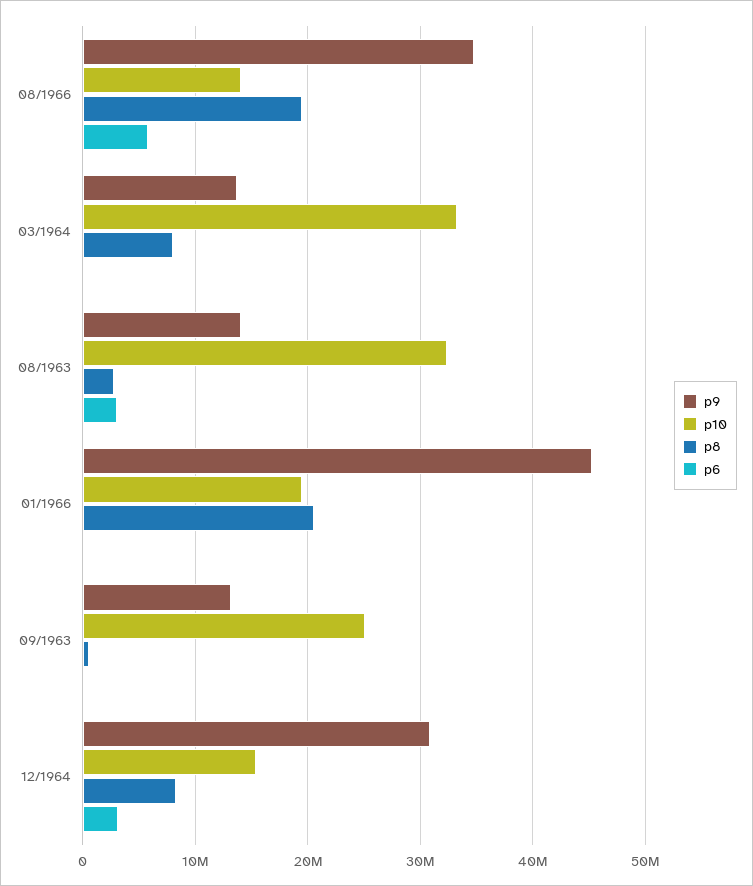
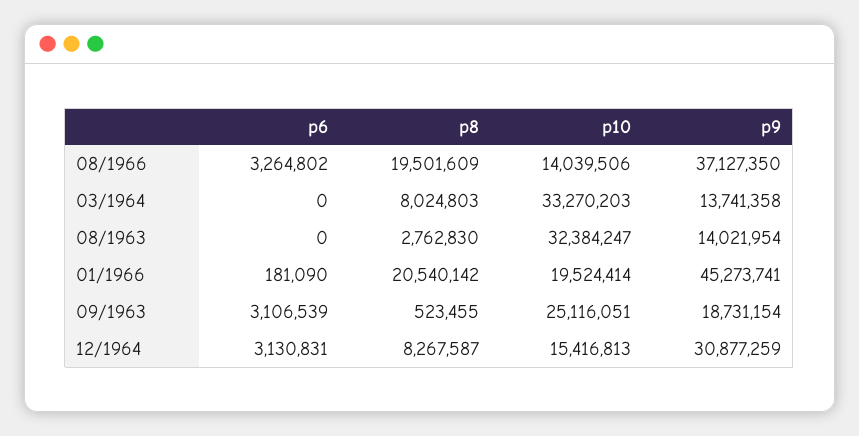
  {
    "p9": {
-     "08/1966": 35000000,
+     "08/1966": 37127350,
      "03/1964": 13741358,
      "08/1963": 14021954,
      "01/1966": 45273741,
-     "09/1963": 13000000,
+     "09/1963": 18731154,
      "12/1964": 30877259
    },
    "p10": {
      "08/1966": 14039506,
      "03/1964": 33270203,
      "08/1963": 32384247,
      "01/1966": 19524414,
      "09/1963": 25116051,
      "12/1964": 15416813
    },
    "p8": {
      "08/1966": 19501609,
      "03/1964": 8024803,
      "08/1963": 2762830,
      "01/1966": 20540142,
      "09/1963": 523455,
      "12/1964": 8267587
    },
    "p6": {
-     "08/1966": 6000000,
+     "08/1966": 3264802,
      "03/1964": 0,
-     "08/1963": 3000000,
+     "08/1963": 0,
      "01/1966": 181090,
-     "09/1963": 0,
+     "09/1963": 3106539,
      "12/1964": 3130831
    }
  }

